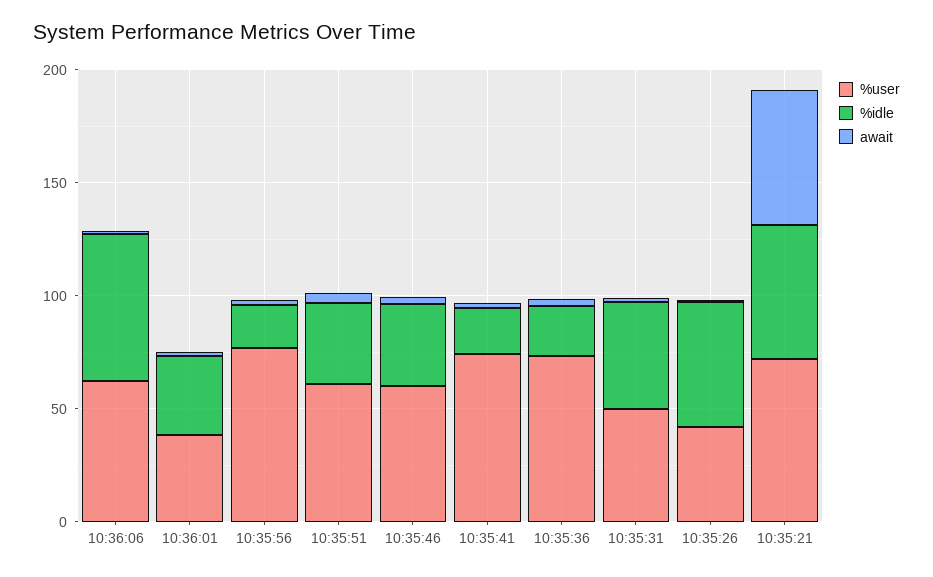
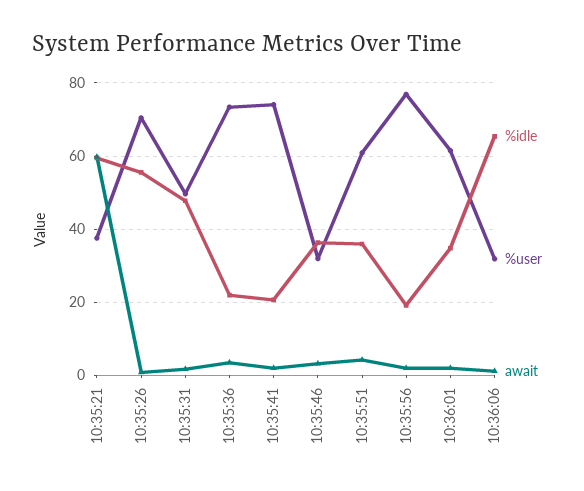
  {
    "%user": {
-     "10:36:06": 60,
+     "10:36:06": 32,
-     "10:36:01": 40,
+     "10:36:01": 62,
      "10:35:56": 76,
      "10:35:51": 60,
-     "10:35:46": 60,
+     "10:35:46": 32,
      "10:35:41": 74,
      "10:35:36": 74,
      "10:35:31": 50,
-     "10:35:26": 40,
+     "10:35:26": 70,
-     "10:35:21": 70
+     "10:35:21": 38
    },
    "%idle": {
      "10:36:06": 66,
      "10:36:01": 34,
      "10:35:56": 20,
      "10:35:51": 36,
      "10:35:46": 36,
      "10:35:41": 20,
      "10:35:36": 22,
      "10:35:31": 48,
      "10:35:26": 56,
      "10:35:21": 60
    },
    "await": {
      "10:36:06": 2,
      "10:36:01": 2,
      "10:35:56": 2,
      "10:35:51": 4,
      "10:35:46": 4,
      "10:35:41": 2,
      "10:35:36": 4,
      "10:35:31": 2,
      "10:35:26": 0,
      "10:35:21": 60
    }
  }

